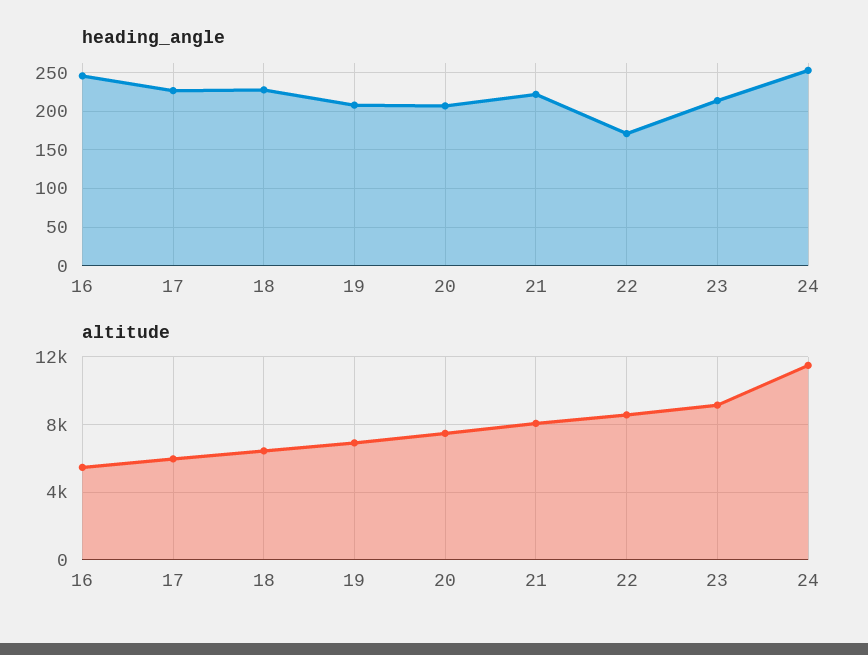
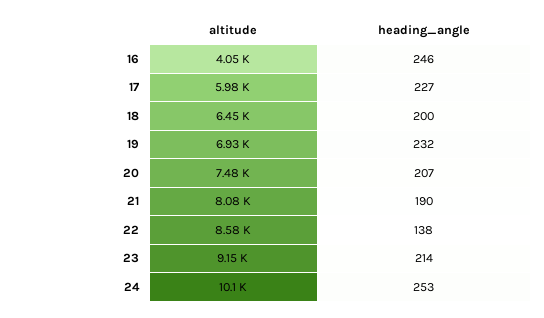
  {
    "heading_angle": {
      "16": 246,
      "17": 227,
-     "18": 230,
+     "18": 200,
-     "19": 210,
+     "19": 232,
      "20": 207,
-     "21": 220,
+     "21": 190,
-     "22": 170,
+     "22": 138,
      "23": 214,
      "24": 253
    },
    "altitude": {
-     "16": 5500,
+     "16": 4050,
      "17": 5980,
      "18": 6450,
      "19": 6930,
      "20": 7480,
      "21": 8080,
      "22": 8580,
      "23": 9150,
-     "24": 11500
+     "24": 10100
    }
  }

